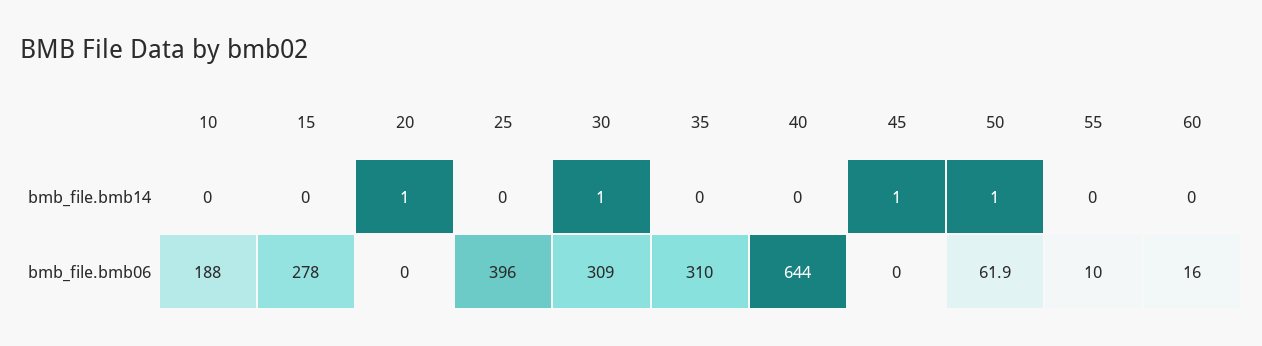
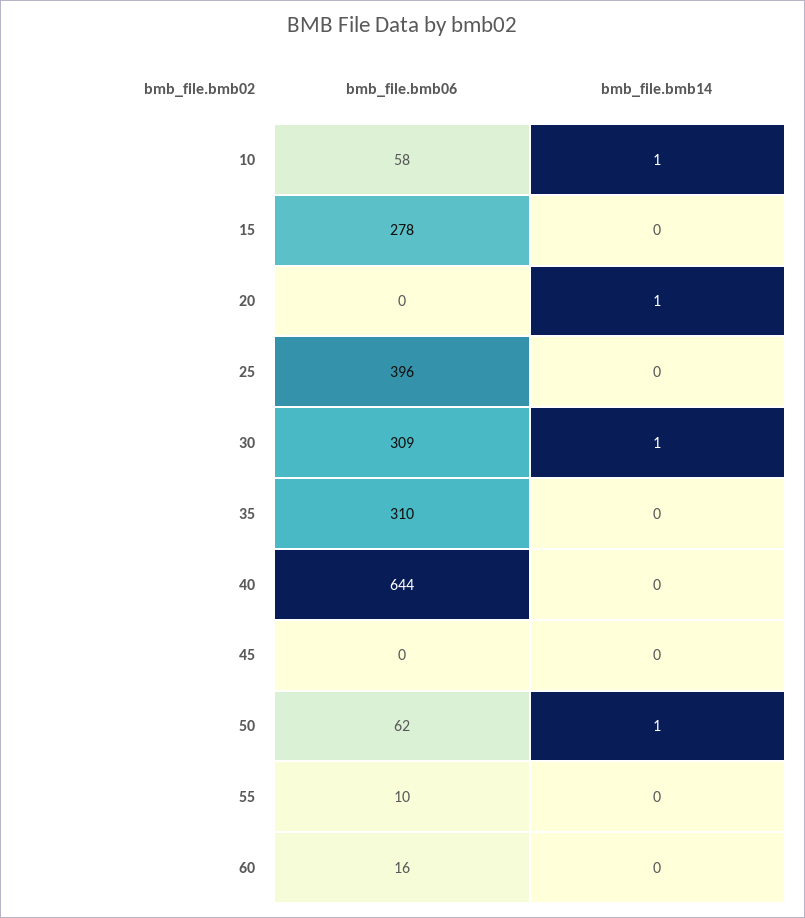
  {
    "10": {
-     "bmb_file.bmb14": 0,
+     "bmb_file.bmb14": 1,
-     "bmb_file.bmb06": 188
+     "bmb_file.bmb06": 58
    },
    "15": {
      "bmb_file.bmb14": 0,
      "bmb_file.bmb06": 278
    },
    "20": {
      "bmb_file.bmb14": 1,
      "bmb_file.bmb06": 0
    },
    "25": {
      "bmb_file.bmb14": 0,
      "bmb_file.bmb06": 396
    },
    "30": {
      "bmb_file.bmb14": 1,
      "bmb_file.bmb06": 309
    },
    "35": {
      "bmb_file.bmb14": 0,
      "bmb_file.bmb06": 310
    },
    "40": {
      "bmb_file.bmb14": 0,
      "bmb_file.bmb06": 644
    },
    "45": {
-     "bmb_file.bmb14": 1,
+     "bmb_file.bmb14": 0,
      "bmb_file.bmb06": 0
    },
    "50": {
      "bmb_file.bmb14": 1,
      "bmb_file.bmb06": 61.9
    },
    "55": {
      "bmb_file.bmb14": 0,
      "bmb_file.bmb06": 10
    },
    "60": {
      "bmb_file.bmb14": 0,
      "bmb_file.bmb06": 16
    }
  }

